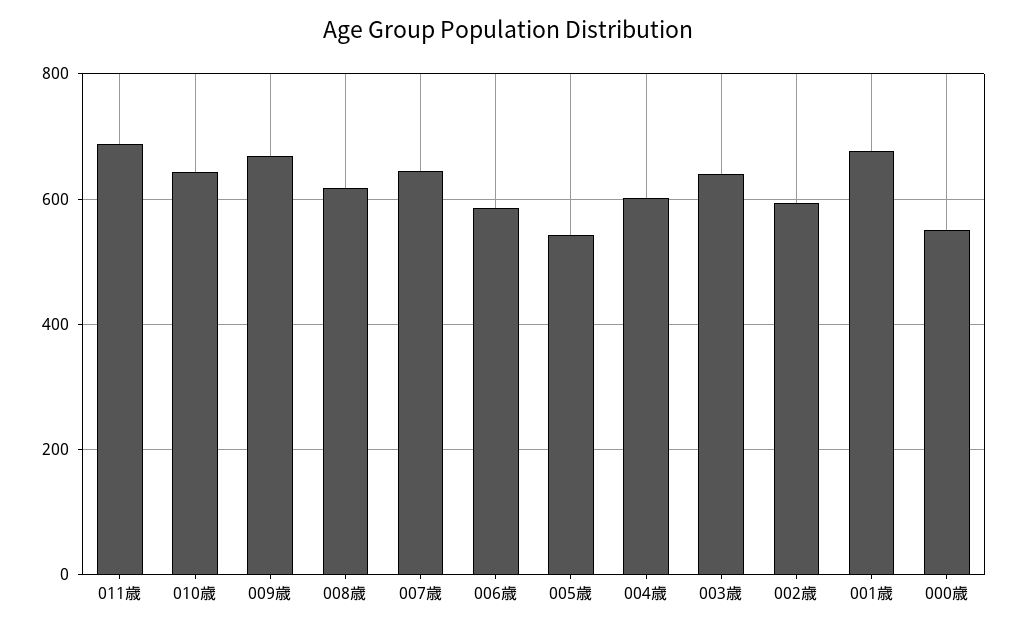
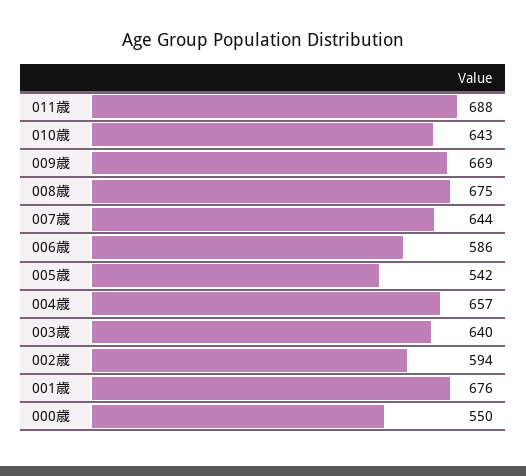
  {
    "011歳": 688,
    "010歳": 643,
    "009歳": 669,
-   "008歳": 620,
+   "008歳": 675,
    "007歳": 644,
    "006歳": 586,
    "005歳": 542,
-   "004歳": 600,
+   "004歳": 657,
    "003歳": 640,
    "002歳": 594,
    "001歳": 676,
    "000歳": 550
  }

